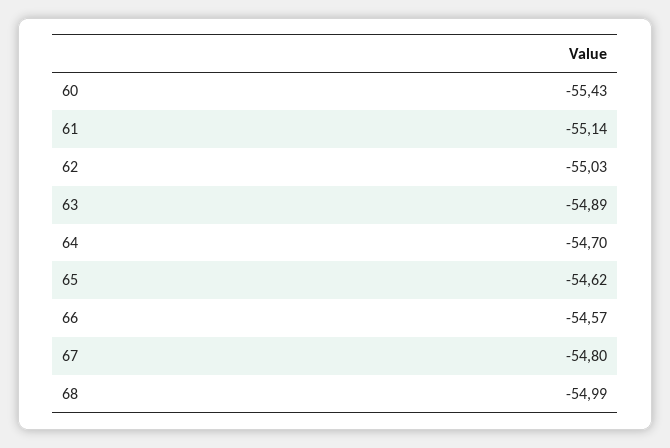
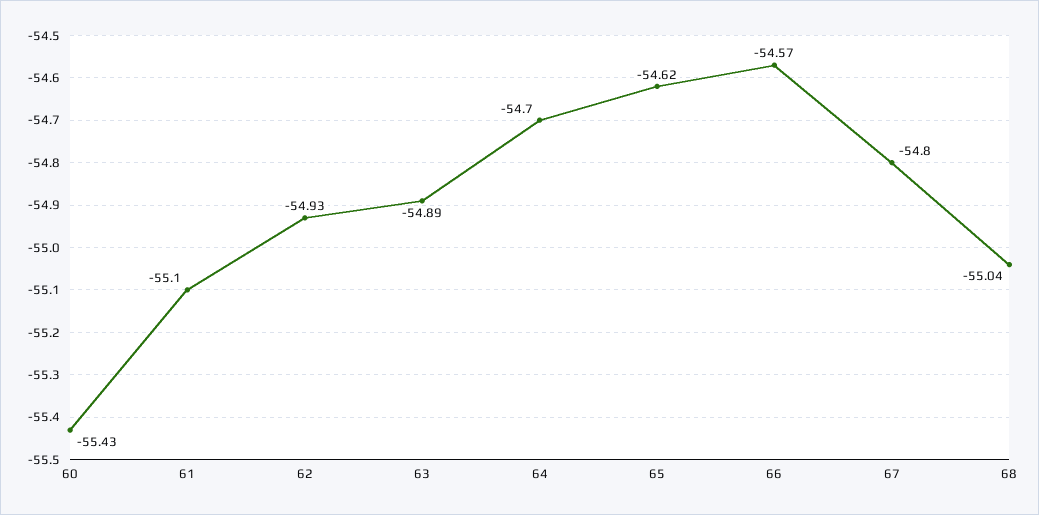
  {
    "60": -55.43,
-   "61": -55.14,
+   "61": -55.1,
-   "62": -55.03,
+   "62": -54.93,
    "63": -54.89,
    "64": -54.7,
    "65": -54.62,
    "66": -54.57,
    "67": -54.8,
-   "68": -54.99
+   "68": -55.04
  }

